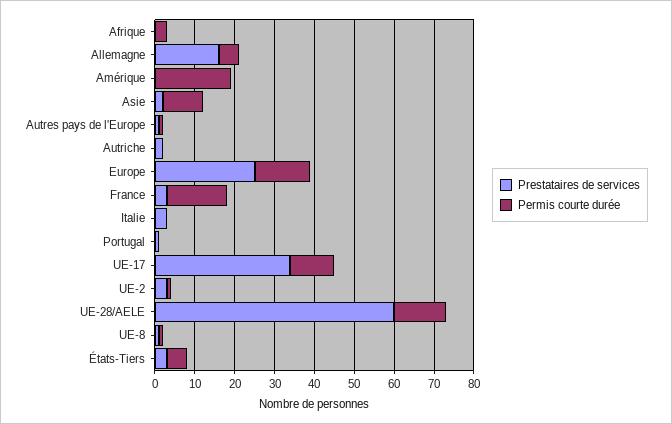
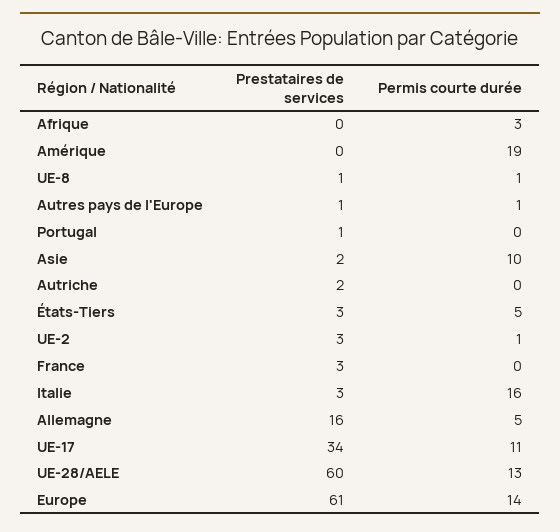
  {
    "Prestataires de services": {
      "Afrique": 0,
      "Allemagne": 16,
      "Amérique": 0,
      "Asie": 2,
      "Autres pays de l'Europe": 1,
      "Autriche": 2,
-     "Europe": 25,
+     "Europe": 61,
      "France": 3,
      "Italie": 3,
      "Portugal": 1,
      "UE-17": 34,
      "UE-2": 3,
      "UE-28/AELE": 60,
      "UE-8": 1,
      "États-Tiers": 3
    },
    "Permis courte durée": {
      "Afrique": 3,
      "Allemagne": 5,
      "Amérique": 19,
      "Asie": 10,
      "Autres pays de l'Europe": 1,
      "Autriche": 0,
      "Europe": 14,
-     "France": 15,
+     "France": 0,
-     "Italie": 0,
+     "Italie": 16,
      "Portugal": 0,
      "UE-17": 11,
      "UE-2": 1,
      "UE-28/AELE": 13,
      "UE-8": 1,
      "États-Tiers": 5
    }
  }

